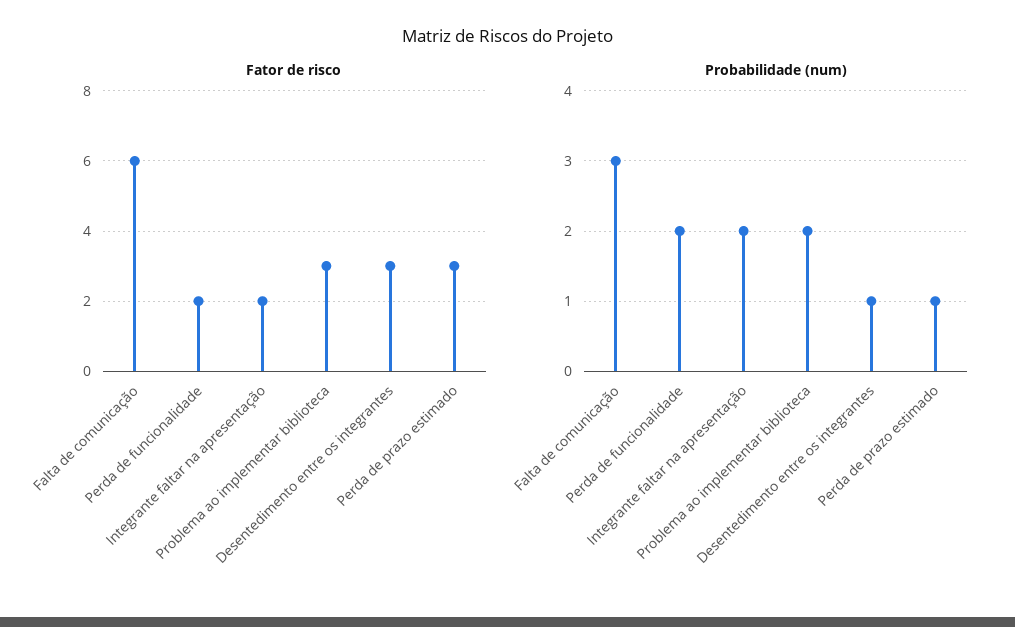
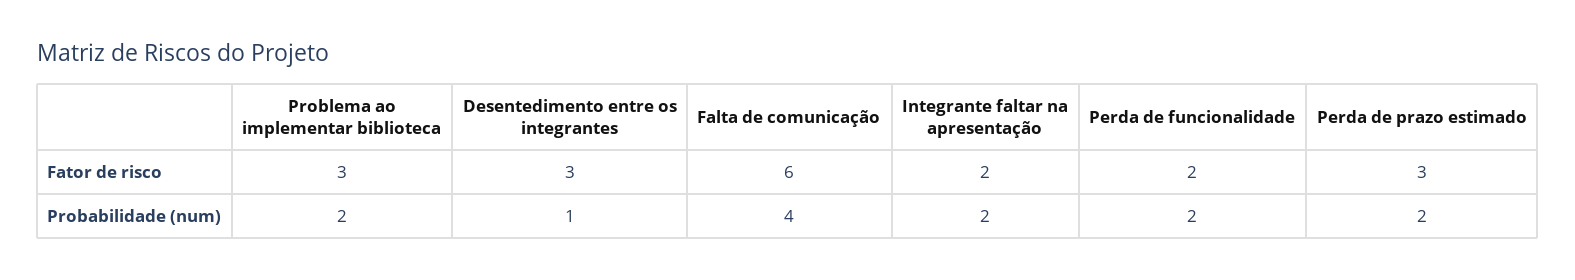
  {
    "Fator de risco": {
      "Falta de comunicação": 6,
      "Perda de funcionalidade": 2,
      "Integrante faltar na apresentação": 2,
      "Problema ao implementar biblioteca": 3,
      "Desentedimento entre os integrantes": 3,
      "Perda de prazo estimado": 3
    },
    "Probabilidade (num)": {
-     "Falta de comunicação": 3,
+     "Falta de comunicação": 4,
      "Perda de funcionalidade": 2,
      "Integrante faltar na apresentação": 2,
      "Problema ao implementar biblioteca": 2,
      "Desentedimento entre os integrantes": 1,
-     "Perda de prazo estimado": 1
+     "Perda de prazo estimado": 2
    }
  }

